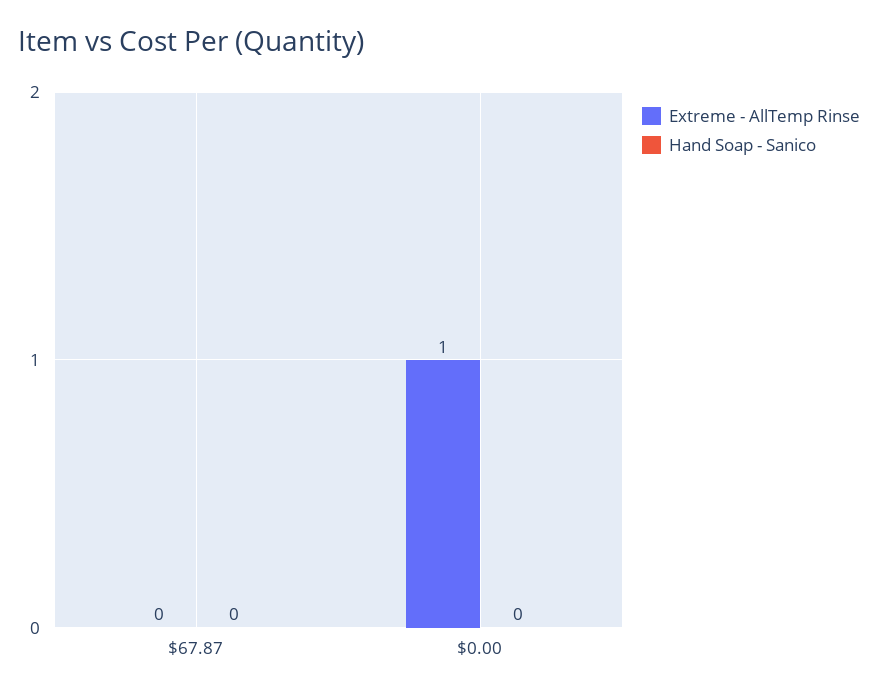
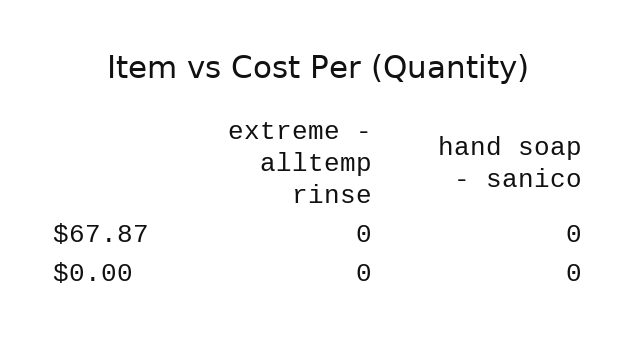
  {
    "Extreme - AllTemp Rinse": {
      "$67.87": 0,
-     "$0.00": 1
+     "$0.00": 0
    },
    "Hand Soap - Sanico": {
      "$67.87": 0,
      "$0.00": 0
    }
  }

